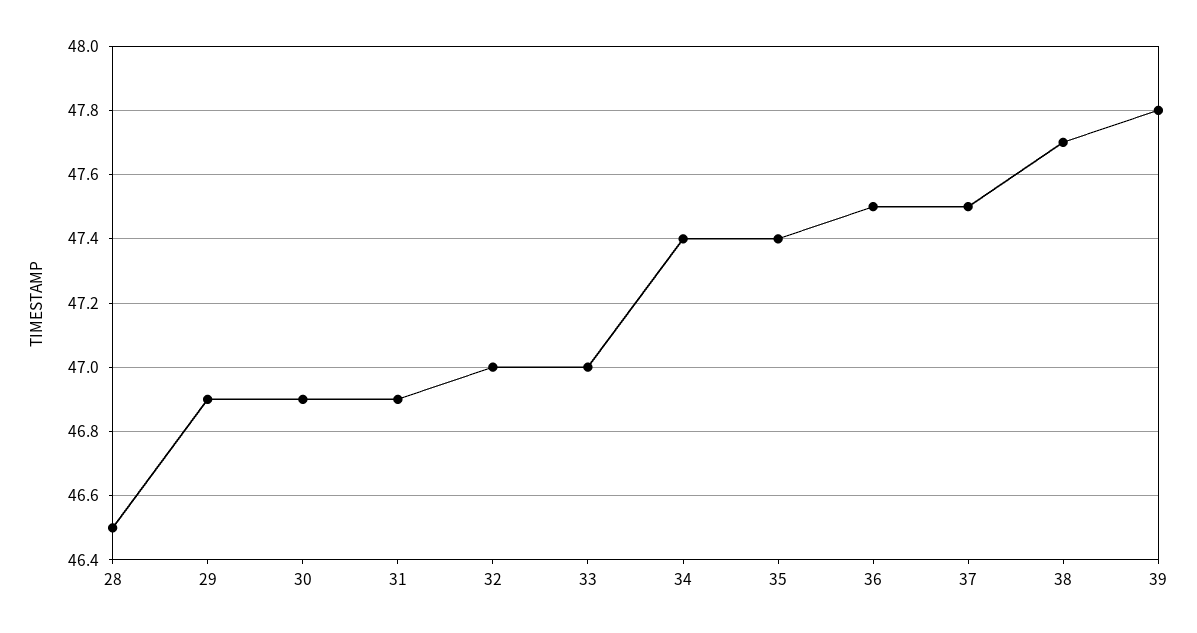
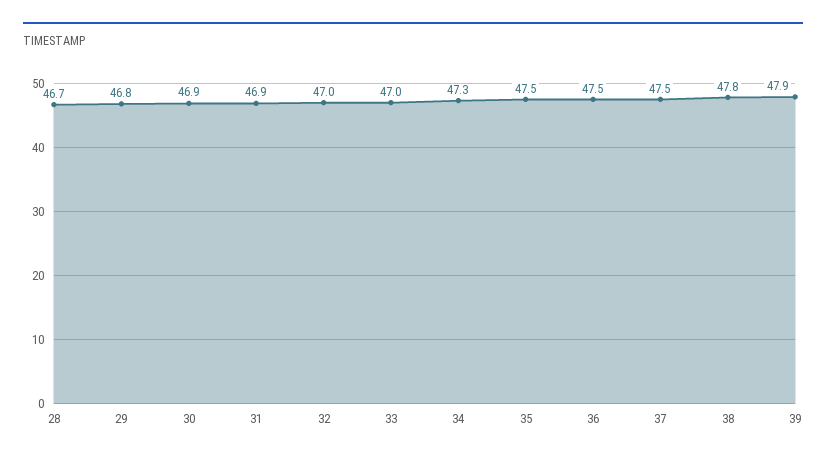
  {
-   "28": 46.5,
+   "28": 46.7,
-   "29": 46.9,
+   "29": 46.8,
    "30": 46.9,
    "31": 46.9,
    "32": 47,
    "33": 47,
-   "34": 47.4,
+   "34": 47.3,
-   "35": 47.4,
+   "35": 47.5,
    "36": 47.5,
    "37": 47.5,
-   "38": 47.7,
+   "38": 47.8,
-   "39": 47.8
+   "39": 47.9
  }

